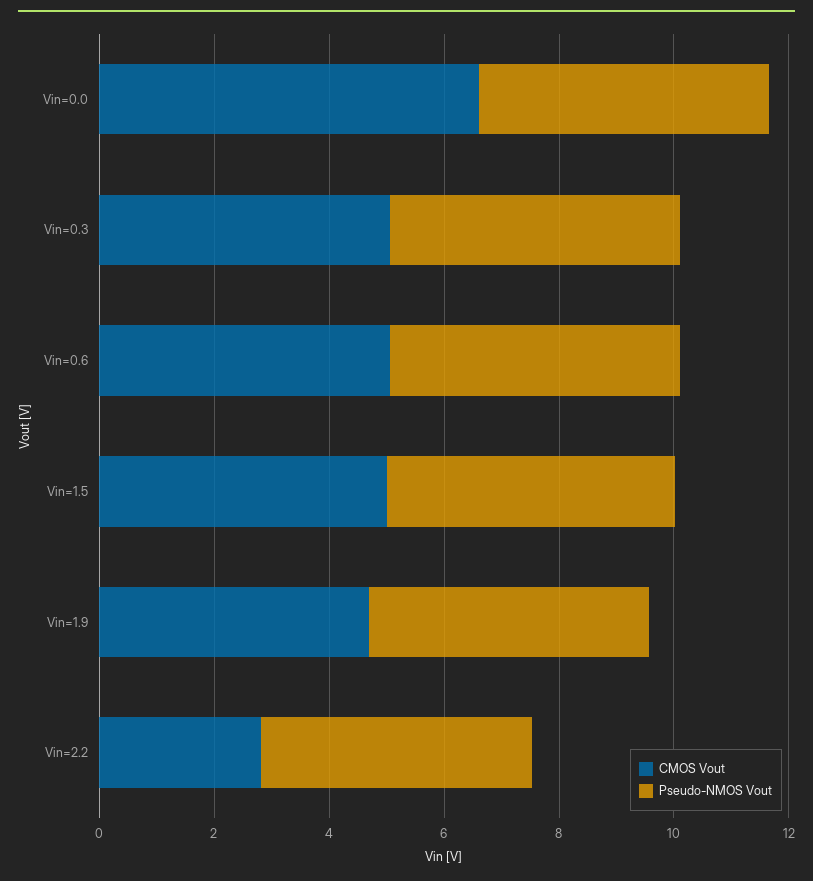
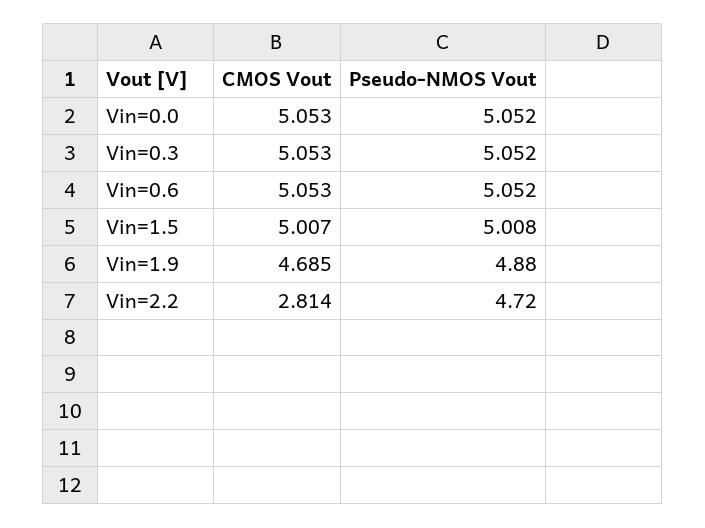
  {
    "CMOS Vout": {
-     "Vin=0.0": 6.5,
+     "Vin=0.0": 5.053,
      "Vin=0.3": 5.053,
      "Vin=0.6": 5.053,
      "Vin=1.5": 5.007,
      "Vin=1.9": 4.685,
      "Vin=2.2": 2.814
    },
    "Pseudo-NMOS Vout": {
      "Vin=0.0": 5.052,
      "Vin=0.3": 5.052,
      "Vin=0.6": 5.052,
      "Vin=1.5": 5.008,
      "Vin=1.9": 4.88,
      "Vin=2.2": 4.72
    }
  }

